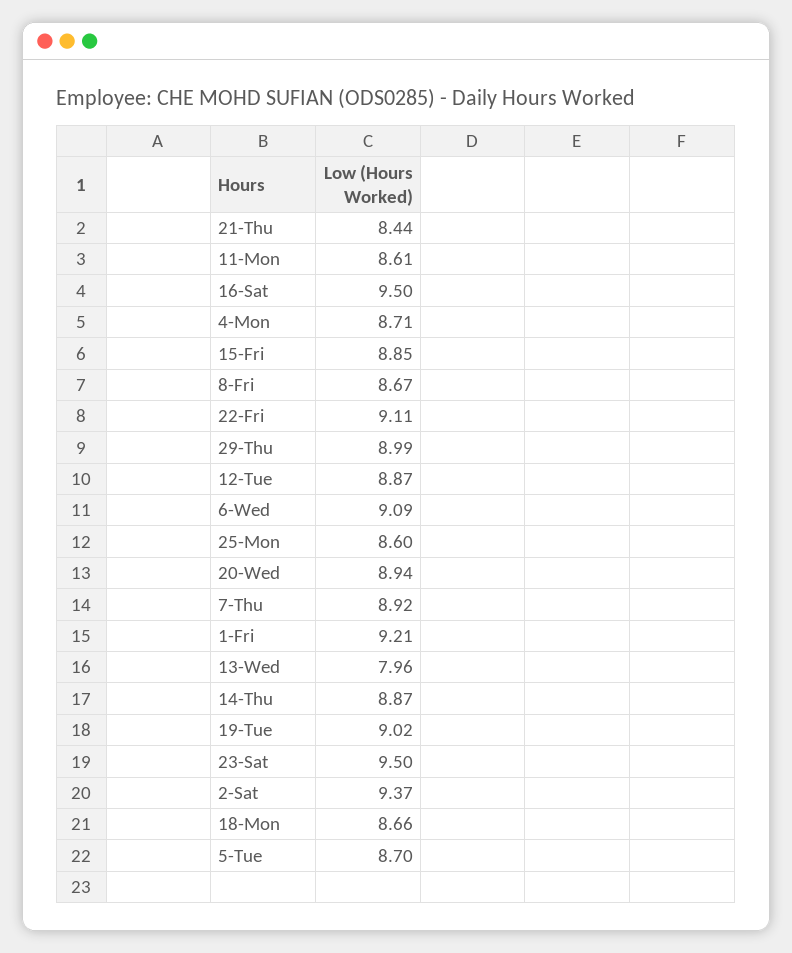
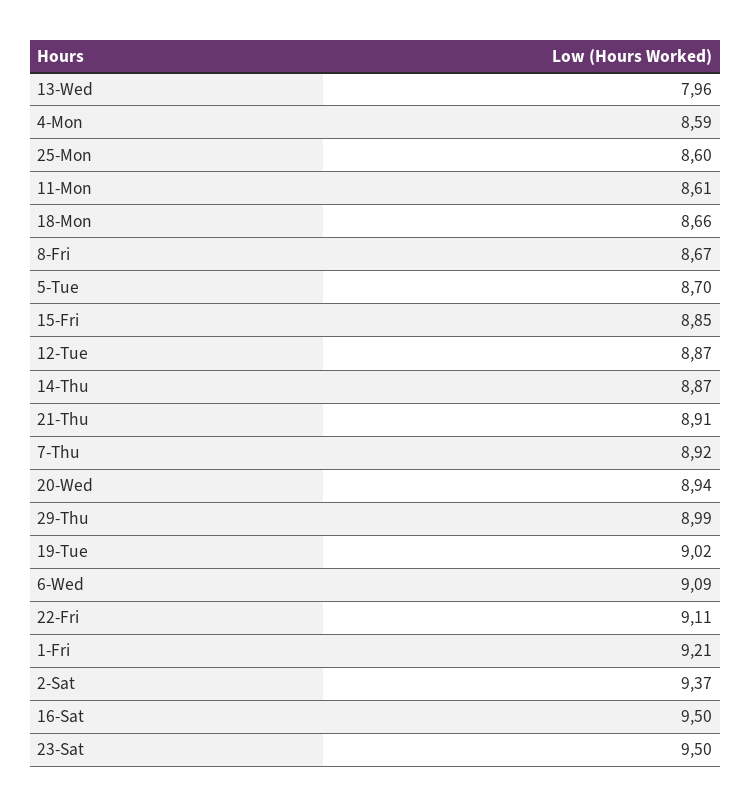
  {
-   "21-Thu": 8.44,
+   "21-Thu": 8.91,
    "11-Mon": 8.61,
    "16-Sat": 9.5,
-   "4-Mon": 8.71,
+   "4-Mon": 8.59,
    "15-Fri": 8.85,
    "8-Fri": 8.67,
    "22-Fri": 9.11,
    "29-Thu": 8.99,
    "12-Tue": 8.87,
    "6-Wed": 9.09,
    "25-Mon": 8.6,
    "20-Wed": 8.94,
    "7-Thu": 8.92,
    "1-Fri": 9.21,
    "13-Wed": 7.96,
    "14-Thu": 8.87,
    "19-Tue": 9.02,
    "23-Sat": 9.5,
    "2-Sat": 9.37,
    "18-Mon": 8.66,
    "5-Tue": 8.7
  }

